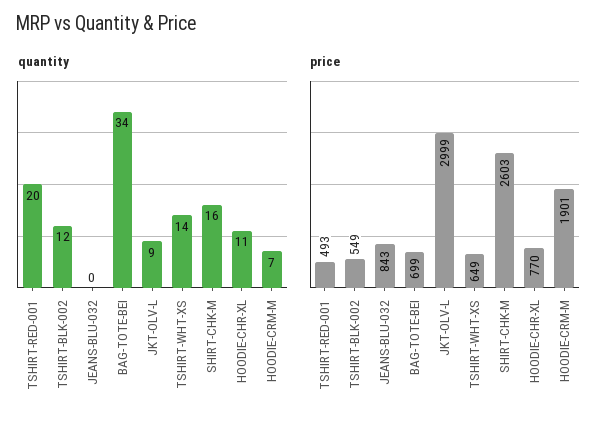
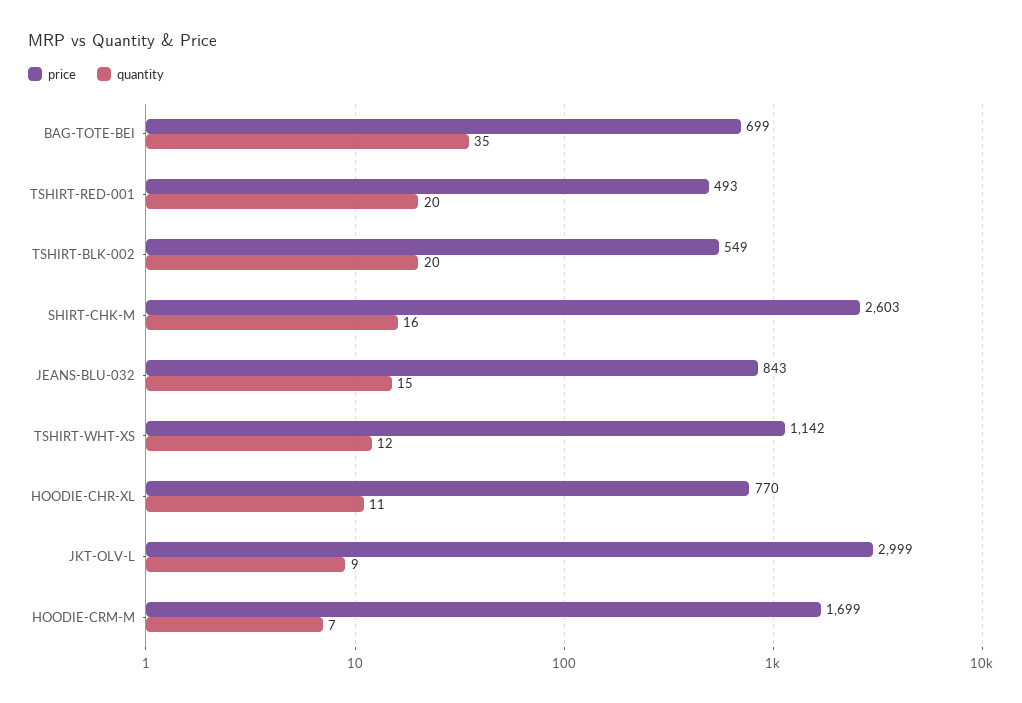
  {
    "quantity": {
      "TSHIRT-RED-001": 20,
-     "TSHIRT-BLK-002": 12,
+     "TSHIRT-BLK-002": 20,
-     "JEANS-BLU-032": 0,
+     "JEANS-BLU-032": 15,
-     "BAG-TOTE-BEI": 34,
+     "BAG-TOTE-BEI": 35,
      "JKT-OLV-L": 9,
-     "TSHIRT-WHT-XS": 14,
+     "TSHIRT-WHT-XS": 12,
      "SHIRT-CHK-M": 16,
      "HOODIE-CHR-XL": 11,
      "HOODIE-CRM-M": 7
    },
    "price": {
      "TSHIRT-RED-001": 493,
      "TSHIRT-BLK-002": 549,
      "JEANS-BLU-032": 843,
      "BAG-TOTE-BEI": 699,
      "JKT-OLV-L": 2999,
-     "TSHIRT-WHT-XS": 649,
+     "TSHIRT-WHT-XS": 1142,
      "SHIRT-CHK-M": 2603,
      "HOODIE-CHR-XL": 770,
-     "HOODIE-CRM-M": 1901
+     "HOODIE-CRM-M": 1699
    }
  }

